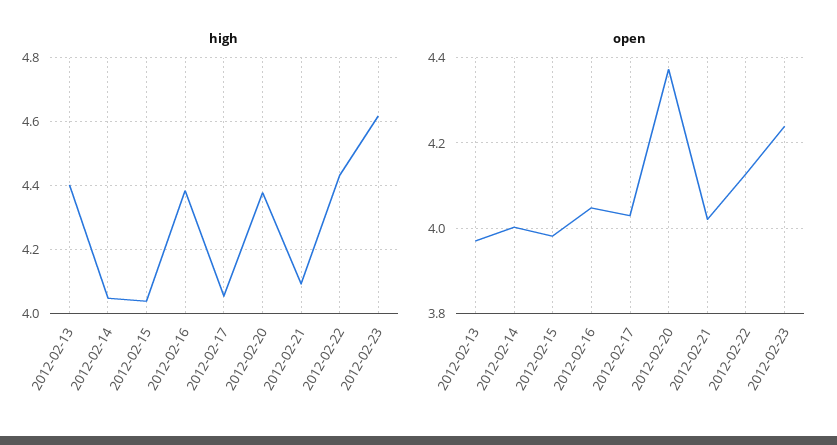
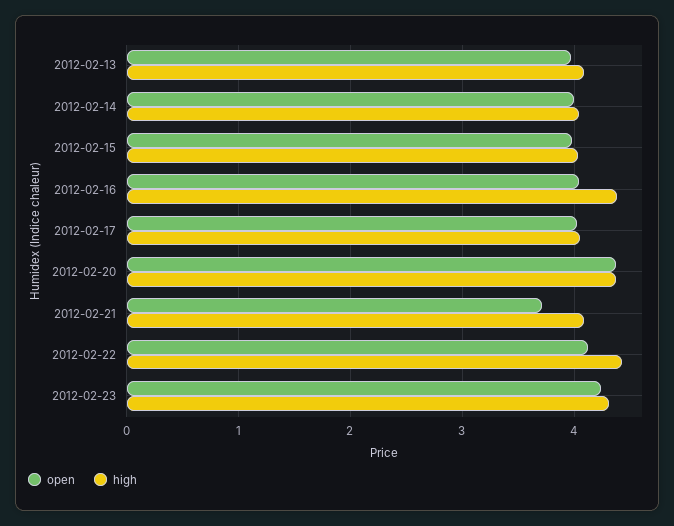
  {
    "high": {
-     "2012-02-13": 4.4,
+     "2012-02-13": 4.1,
      "2012-02-14": 4.04,
      "2012-02-15": 4.04,
      "2012-02-16": 4.38,
      "2012-02-17": 4.06,
      "2012-02-20": 4.38,
      "2012-02-21": 4.1,
      "2012-02-22": 4.44,
-     "2012-02-23": 4.62
+     "2012-02-23": 4.3
    },
    "open": {
      "2012-02-13": 3.98,
      "2012-02-14": 4,
      "2012-02-15": 3.98,
      "2012-02-16": 4.04,
      "2012-02-17": 4.02,
      "2012-02-20": 4.38,
-     "2012-02-21": 4.02,
+     "2012-02-21": 3.7,
      "2012-02-22": 4.12,
      "2012-02-23": 4.24
    }
  }

